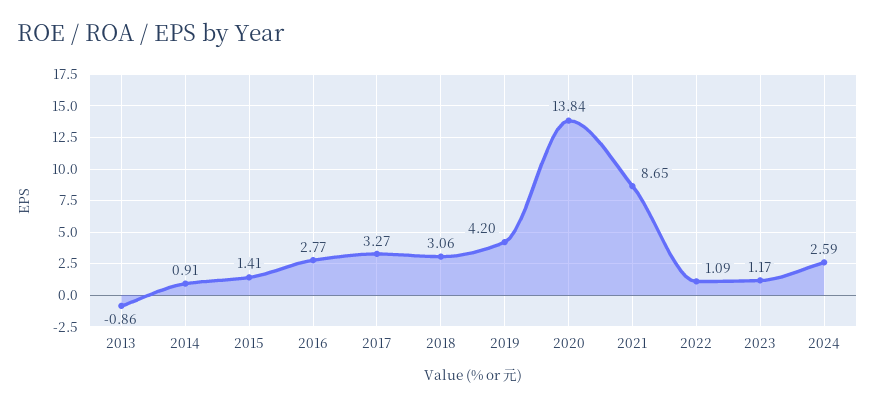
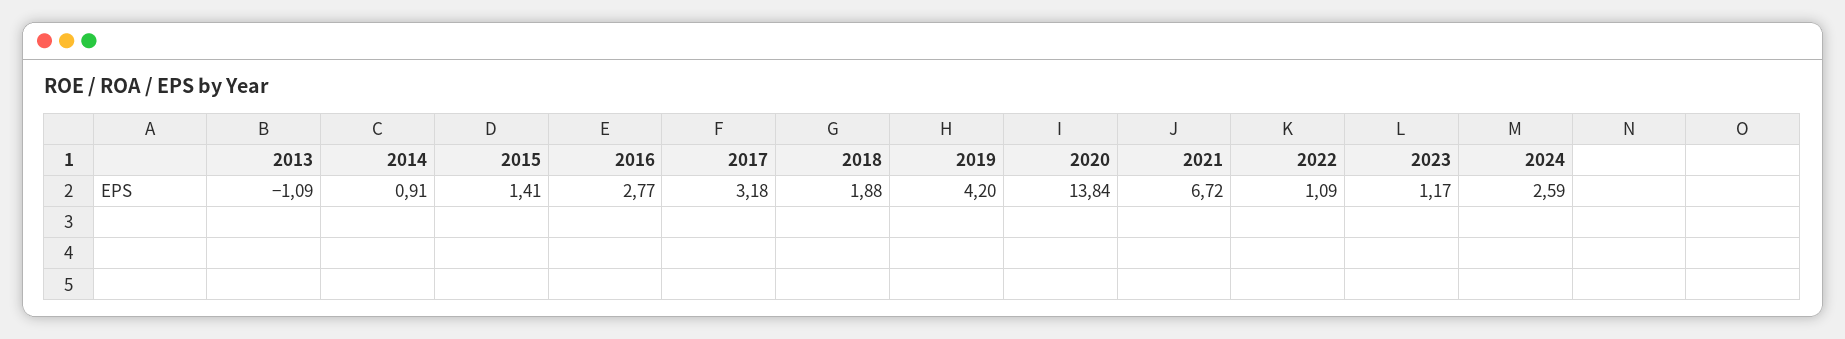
  {
-   "2013": -0.86,
+   "2013": -1.09,
    "2014": 0.91,
    "2015": 1.41,
    "2016": 2.77,
-   "2017": 3.27,
+   "2017": 3.18,
-   "2018": 3.06,
+   "2018": 1.88,
    "2019": 4.2,
    "2020": 13.84,
-   "2021": 8.65,
+   "2021": 6.72,
    "2022": 1.09,
    "2023": 1.17,
    "2024": 2.59
  }

